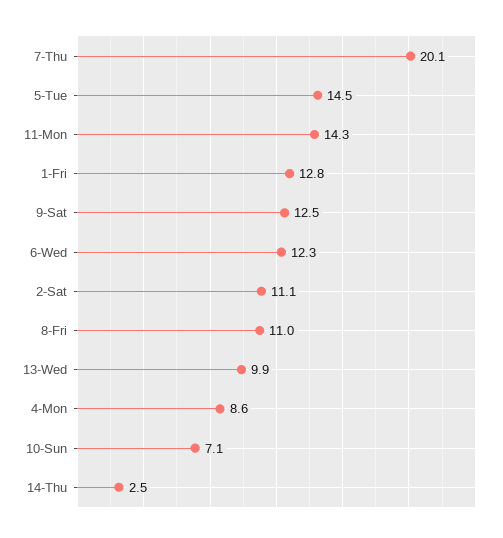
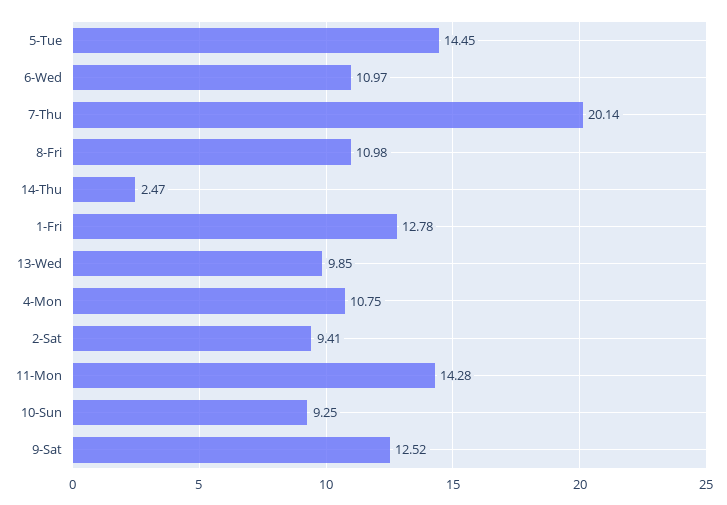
  {
    "7-Thu": 20.14,
    "5-Tue": 14.45,
    "11-Mon": 14.28,
    "1-Fri": 12.78,
    "9-Sat": 12.52,
-   "6-Wed": 12.3,
+   "6-Wed": 10.97,
-   "2-Sat": 11.1,
+   "2-Sat": 9.41,
    "8-Fri": 10.98,
    "13-Wed": 9.85,
-   "4-Mon": 8.6,
+   "4-Mon": 10.75,
-   "10-Sun": 7.1,
+   "10-Sun": 9.25,
    "14-Thu": 2.47
  }

